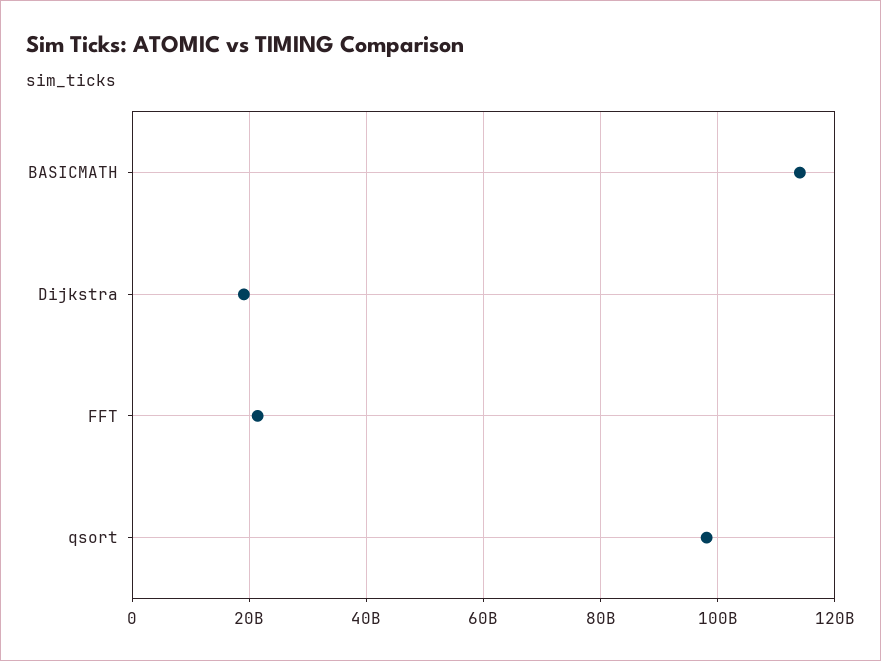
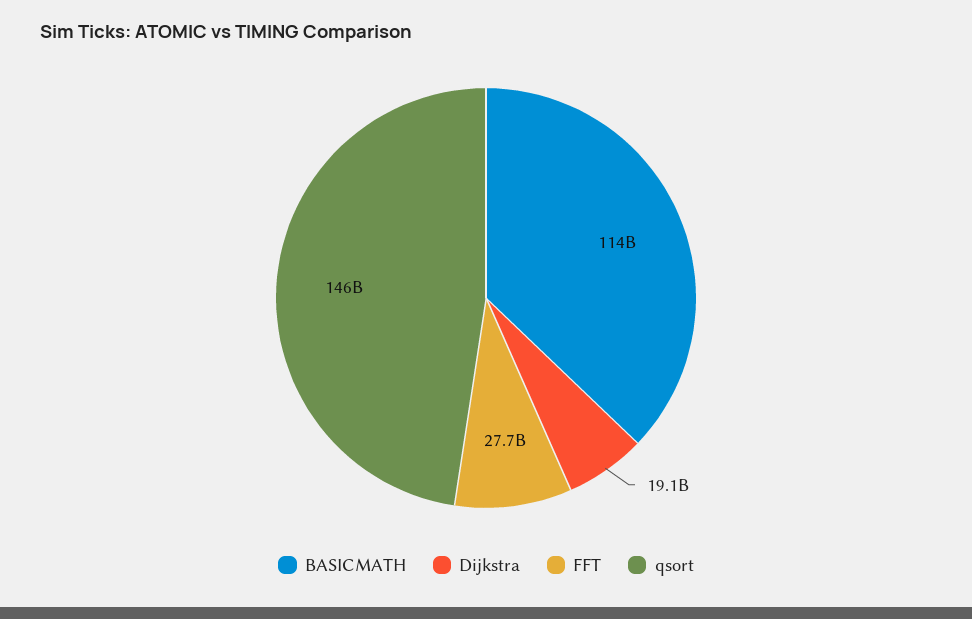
  {
    "BASICMATH": 114000000000,
    "Dijkstra": 19100000000,
-   "FFT": 22000000000,
+   "FFT": 27700000000,
-   "qsort": 98000000000
+   "qsort": 146000000000
  }

